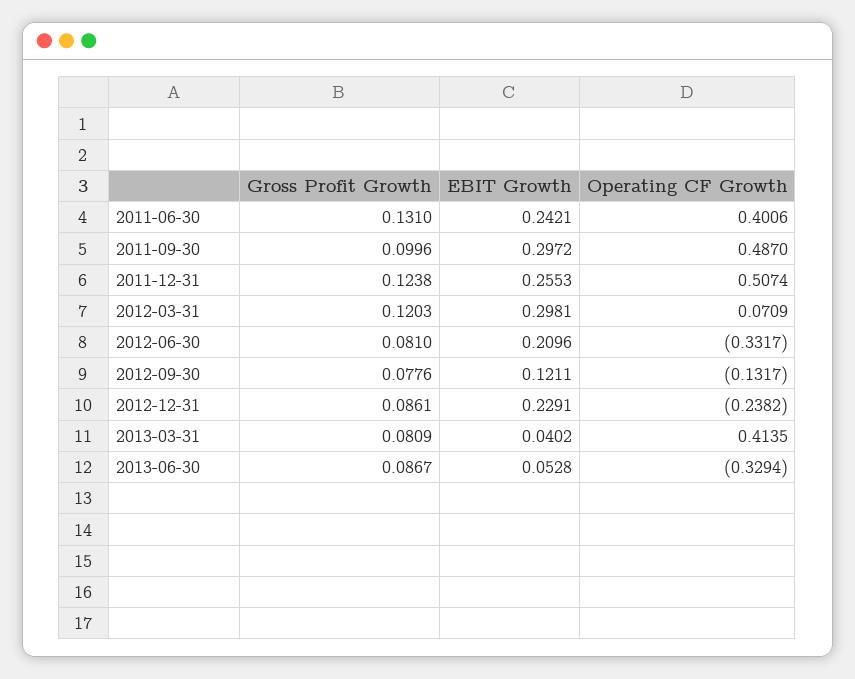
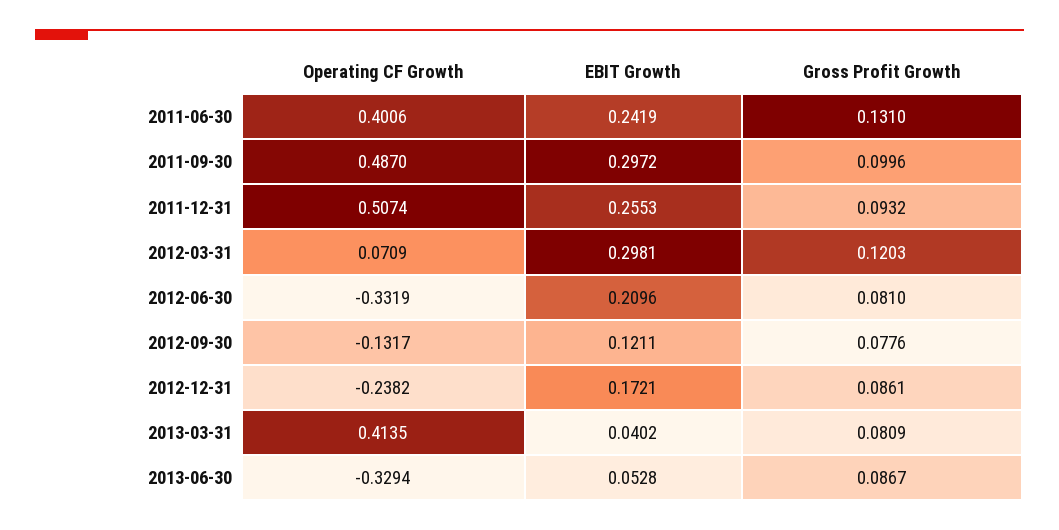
  {
    "Gross Profit Growth": {
      "2011-06-30": 0.131,
      "2011-09-30": 0.0996,
-     "2011-12-31": 0.1238,
+     "2011-12-31": 0.0932,
      "2012-03-31": 0.1203,
      "2012-06-30": 0.081,
      "2012-09-30": 0.0776,
      "2012-12-31": 0.0861,
      "2013-03-31": 0.0809,
      "2013-06-30": 0.0867
    },
    "EBIT Growth": {
-     "2011-06-30": 0.2421,
+     "2011-06-30": 0.2419,
      "2011-09-30": 0.2972,
      "2011-12-31": 0.2553,
      "2012-03-31": 0.2981,
      "2012-06-30": 0.2096,
      "2012-09-30": 0.1211,
-     "2012-12-31": 0.2291,
+     "2012-12-31": 0.1721,
      "2013-03-31": 0.0402,
      "2013-06-30": 0.0528
    },
    "Operating CF Growth": {
      "2011-06-30": 0.4006,
      "2011-09-30": 0.487,
      "2011-12-31": 0.5074,
      "2012-03-31": 0.0709,
-     "2012-06-30": -0.3317,
+     "2012-06-30": -0.3319,
      "2012-09-30": -0.1317,
      "2012-12-31": -0.2382,
      "2013-03-31": 0.4135,
      "2013-06-30": -0.3294
    }
  }

